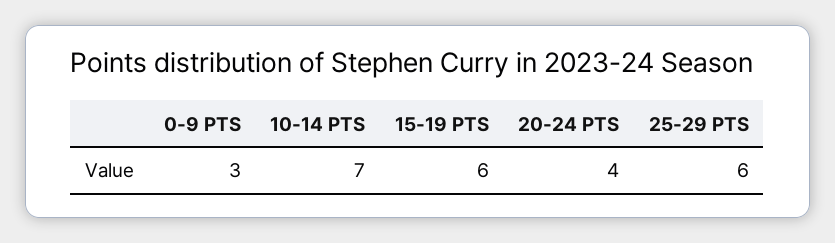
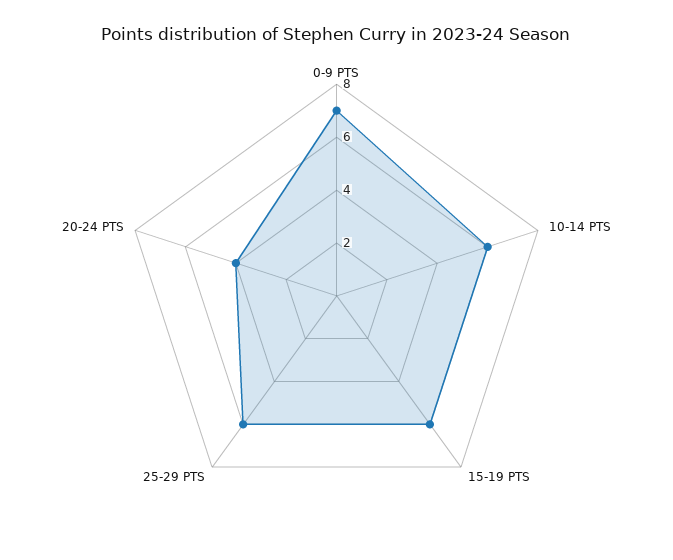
  {
-   "0-9 PTS": 3,
+   "0-9 PTS": 7,
-   "10-14 PTS": 7,
+   "10-14 PTS": 6,
    "15-19 PTS": 6,
    "20-24 PTS": 4,
    "25-29 PTS": 6
  }

